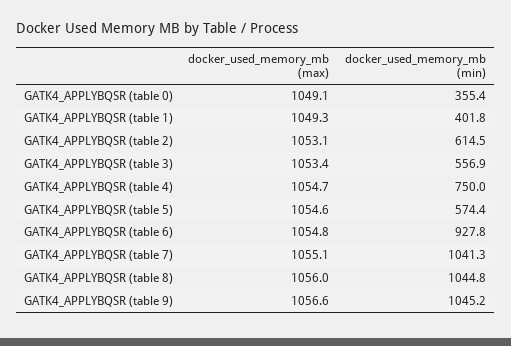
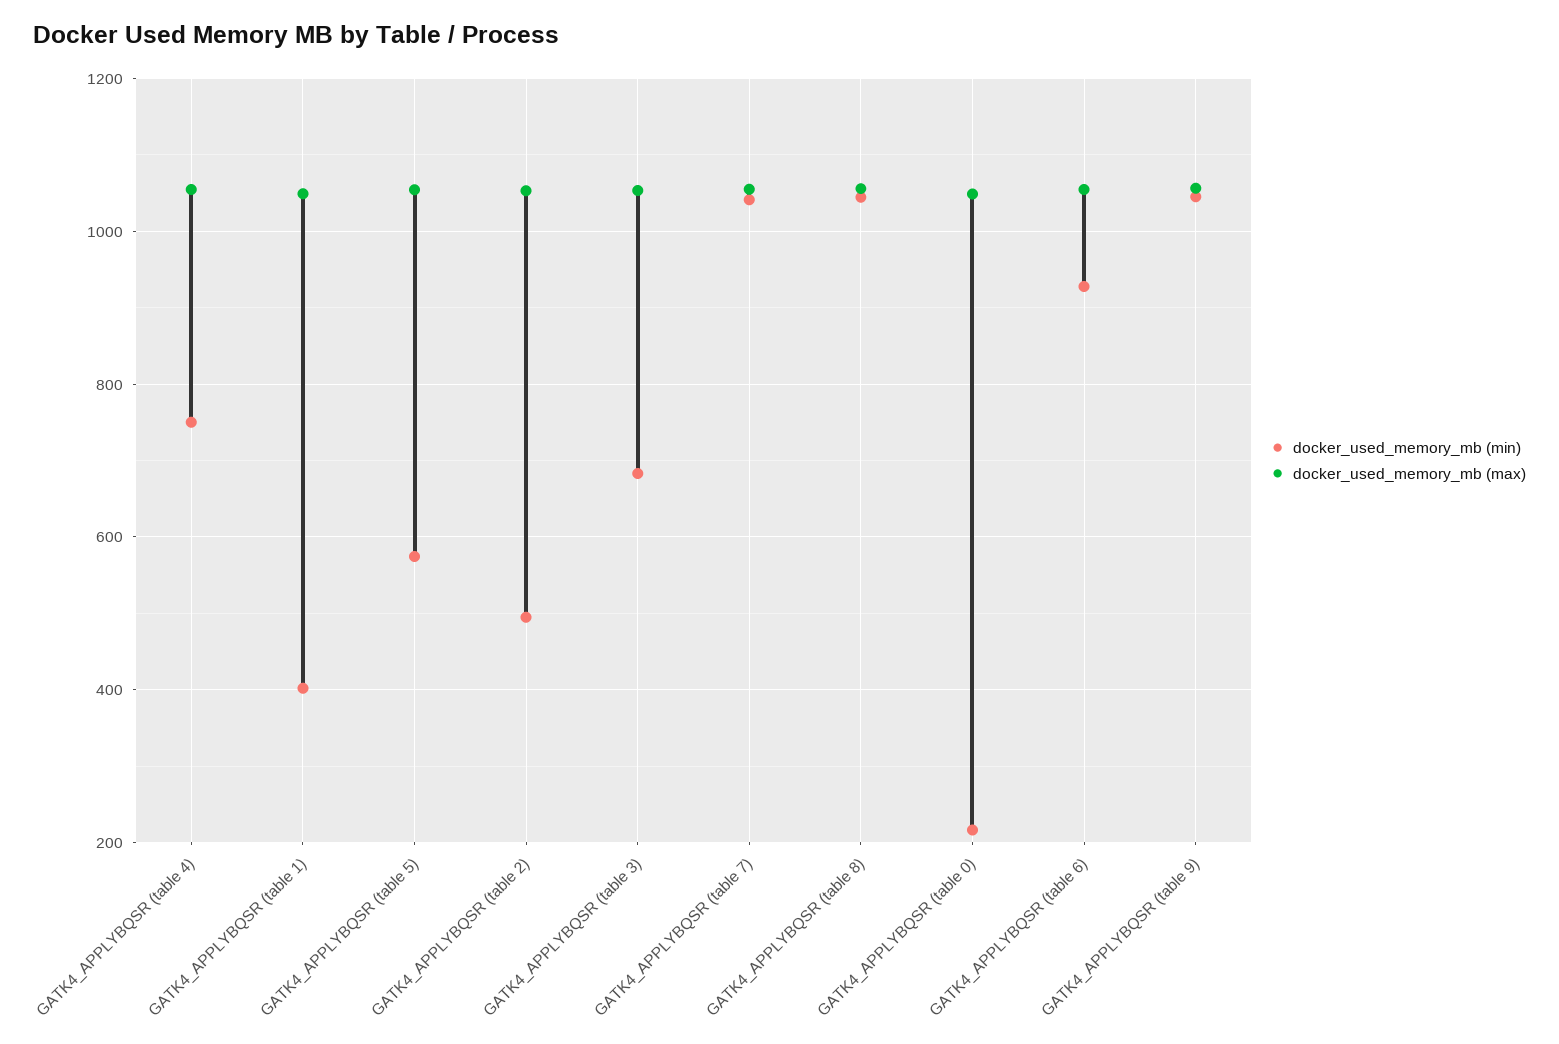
  {
    "docker_used_memory_mb (max)": {
      "GATK4_APPLYBQSR (table 0)": 1049.1,
      "GATK4_APPLYBQSR (table 1)": 1049.3,
      "GATK4_APPLYBQSR (table 2)": 1053.1,
      "GATK4_APPLYBQSR (table 3)": 1053.4,
      "GATK4_APPLYBQSR (table 4)": 1054.7,
      "GATK4_APPLYBQSR (table 5)": 1054.6,
      "GATK4_APPLYBQSR (table 6)": 1054.8,
      "GATK4_APPLYBQSR (table 7)": 1055.1,
      "GATK4_APPLYBQSR (table 8)": 1056,
      "GATK4_APPLYBQSR (table 9)": 1056.6
    },
    "docker_used_memory_mb (min)": {
-     "GATK4_APPLYBQSR (table 0)": 355.4,
+     "GATK4_APPLYBQSR (table 0)": 220,
      "GATK4_APPLYBQSR (table 1)": 401.8,
-     "GATK4_APPLYBQSR (table 2)": 614.5,
+     "GATK4_APPLYBQSR (table 2)": 500,
-     "GATK4_APPLYBQSR (table 3)": 556.9,
+     "GATK4_APPLYBQSR (table 3)": 680,
      "GATK4_APPLYBQSR (table 4)": 750,
      "GATK4_APPLYBQSR (table 5)": 574.4,
      "GATK4_APPLYBQSR (table 6)": 927.8,
      "GATK4_APPLYBQSR (table 7)": 1041.3,
      "GATK4_APPLYBQSR (table 8)": 1044.8,
      "GATK4_APPLYBQSR (table 9)": 1045.2
    }
  }

